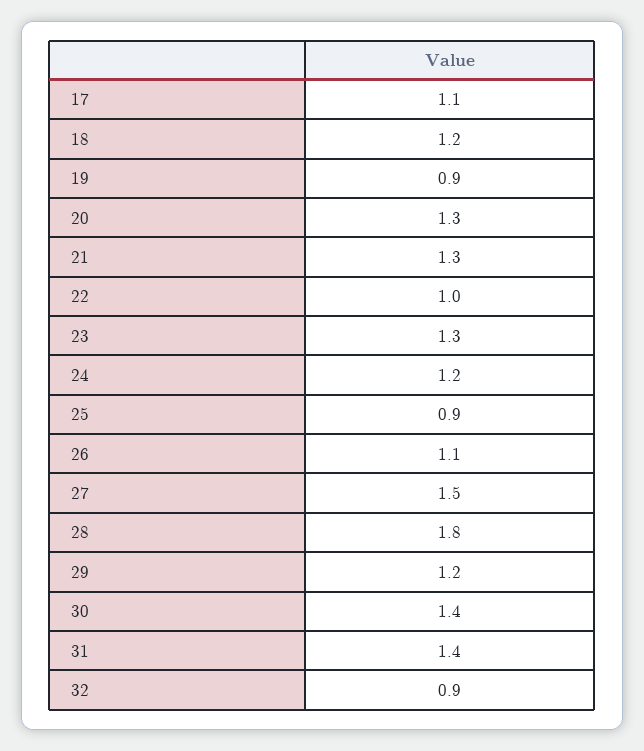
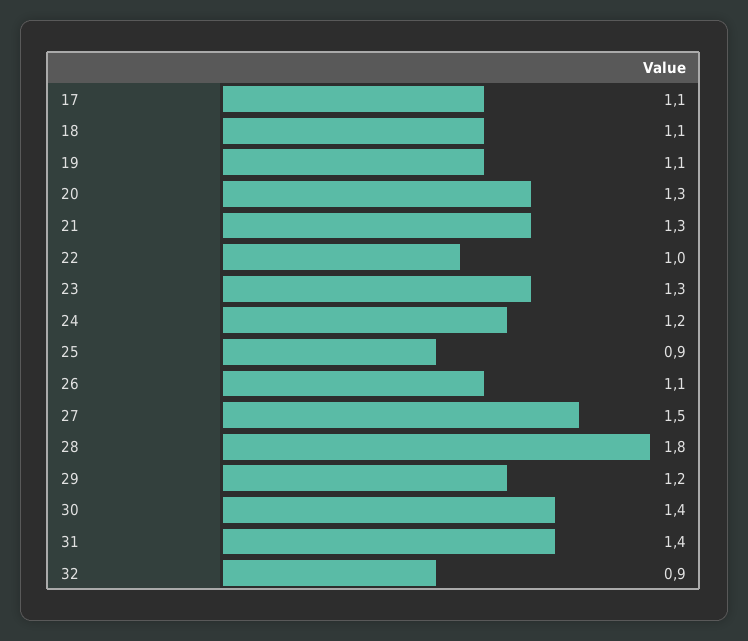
  {
    "17": 1.1,
-   "18": 1.2,
+   "18": 1.1,
-   "19": 0.9,
+   "19": 1.1,
    "20": 1.3,
    "21": 1.3,
    "22": 1,
    "23": 1.3,
    "24": 1.2,
    "25": 0.9,
    "26": 1.1,
    "27": 1.5,
    "28": 1.8,
    "29": 1.2,
    "30": 1.4,
    "31": 1.4,
    "32": 0.9
  }

